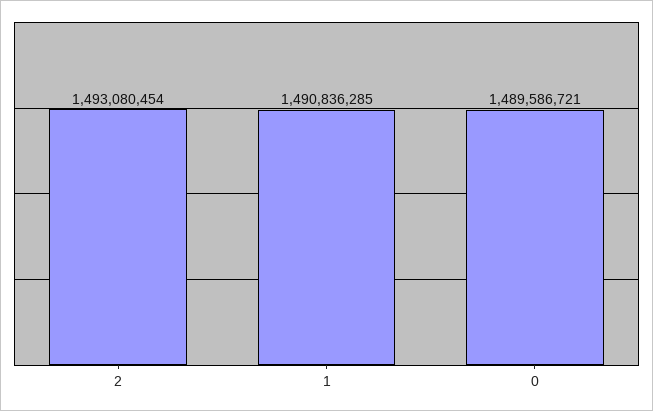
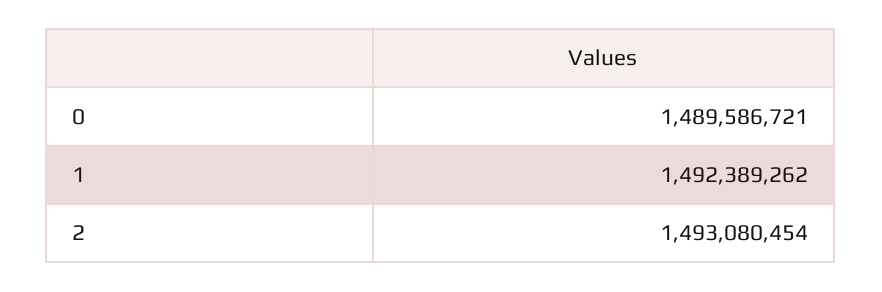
  {
    "2": 1493080454,
-   "1": 1490836285,
+   "1": 1492389262,
    "0": 1489586721
  }

